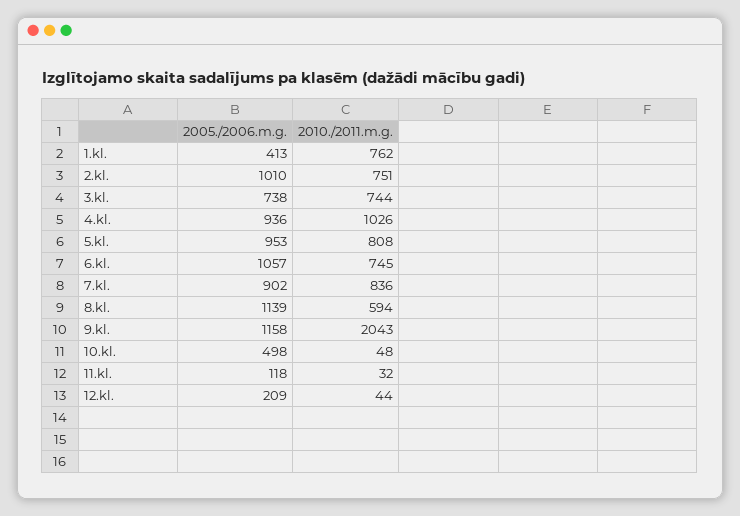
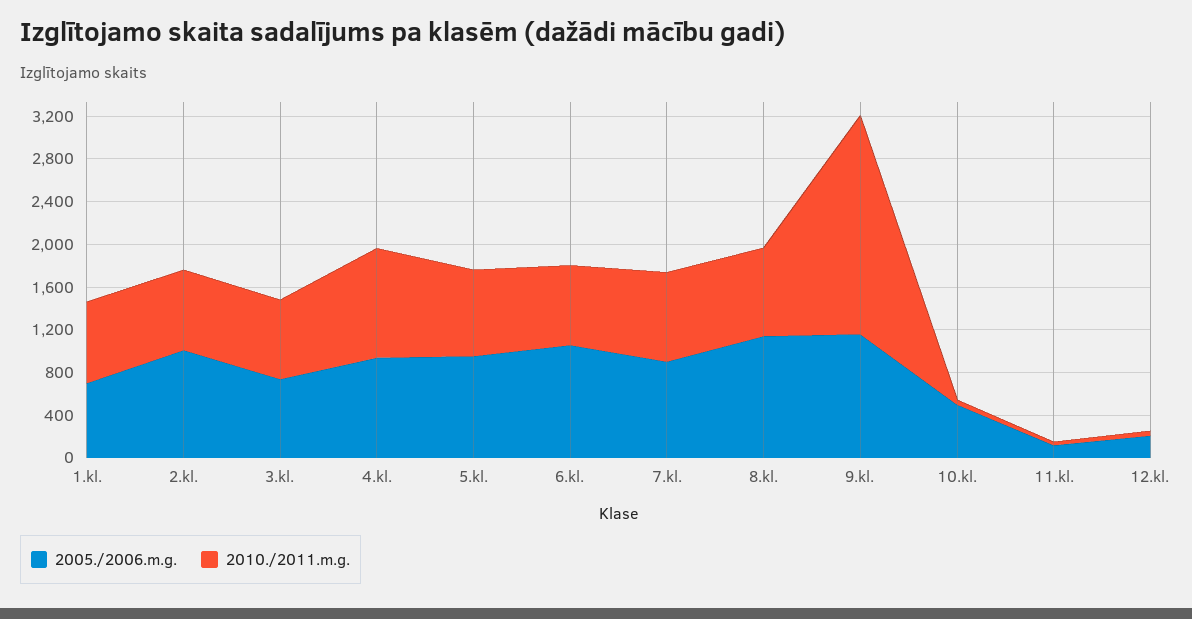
  {
    "2005./2006.m.g.": {
-     "1.kl.": 413,
+     "1.kl.": 700,
      "2.kl.": 1010,
      "3.kl.": 738,
      "4.kl.": 936,
      "5.kl.": 953,
      "6.kl.": 1057,
      "7.kl.": 902,
      "8.kl.": 1139,
      "9.kl.": 1158,
      "10.kl.": 498,
      "11.kl.": 118,
      "12.kl.": 209
    },
    "2010./2011.m.g.": {
      "1.kl.": 762,
      "2.kl.": 751,
      "3.kl.": 744,
      "4.kl.": 1026,
      "5.kl.": 808,
      "6.kl.": 745,
      "7.kl.": 836,
-     "8.kl.": 594,
+     "8.kl.": 800,
      "9.kl.": 2043,
      "10.kl.": 48,
      "11.kl.": 32,
      "12.kl.": 44
    }
  }

